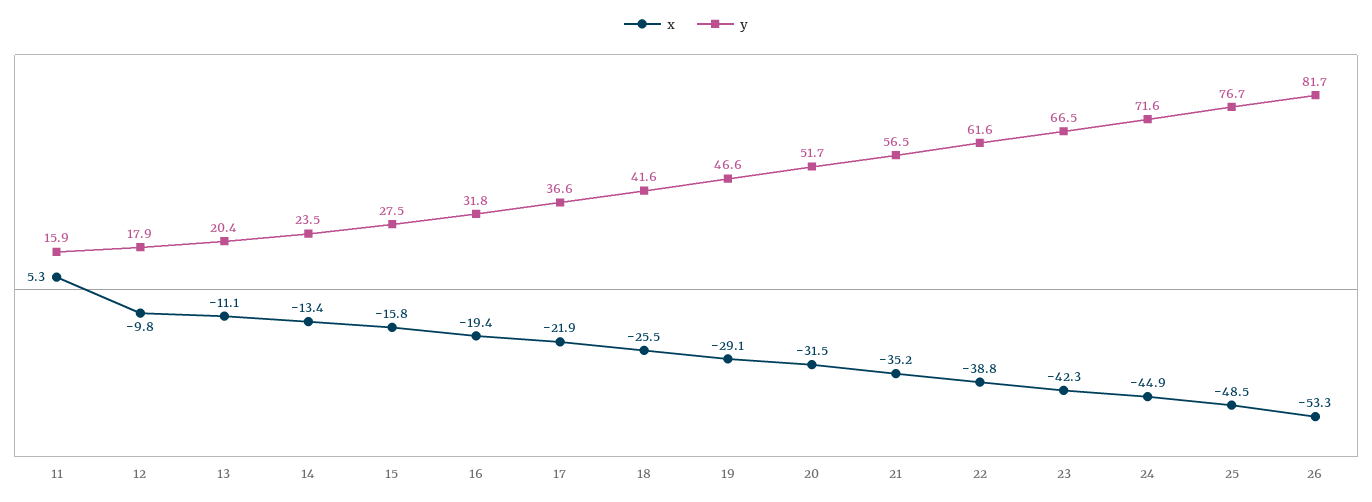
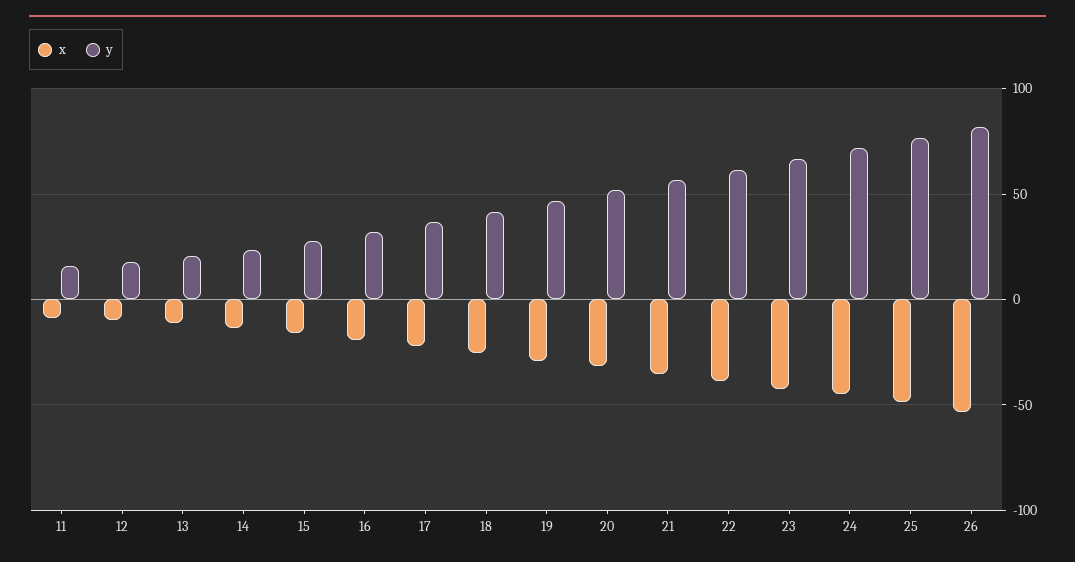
  {
    "x": {
-     "11": 5.3,
+     "11": -10,
      "12": -9.8,
      "13": -11.1,
      "14": -13.4,
      "15": -15.8,
      "16": -19.4,
      "17": -21.9,
      "18": -25.5,
      "19": -29.1,
      "20": -31.5,
      "21": -35.2,
      "22": -38.8,
      "23": -42.3,
      "24": -44.9,
      "25": -48.5,
      "26": -53.3
    },
    "y": {
      "11": 15.9,
      "12": 17.9,
      "13": 20.4,
      "14": 23.5,
      "15": 27.5,
      "16": 31.8,
      "17": 36.6,
      "18": 41.6,
      "19": 46.6,
      "20": 51.7,
      "21": 56.5,
      "22": 61.6,
      "23": 66.5,
      "24": 71.6,
      "25": 76.7,
      "26": 81.7
    }
  }

